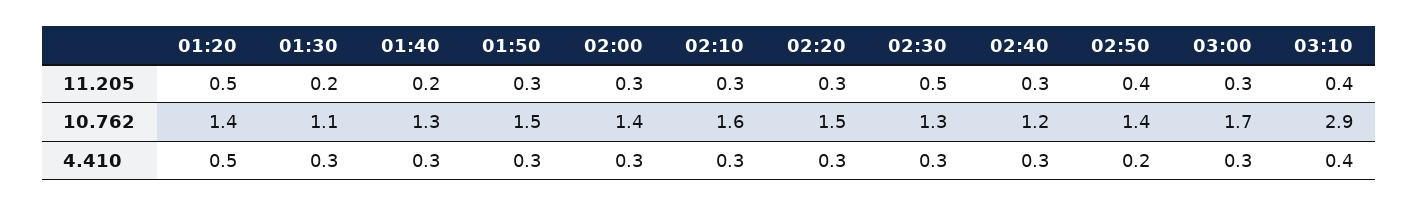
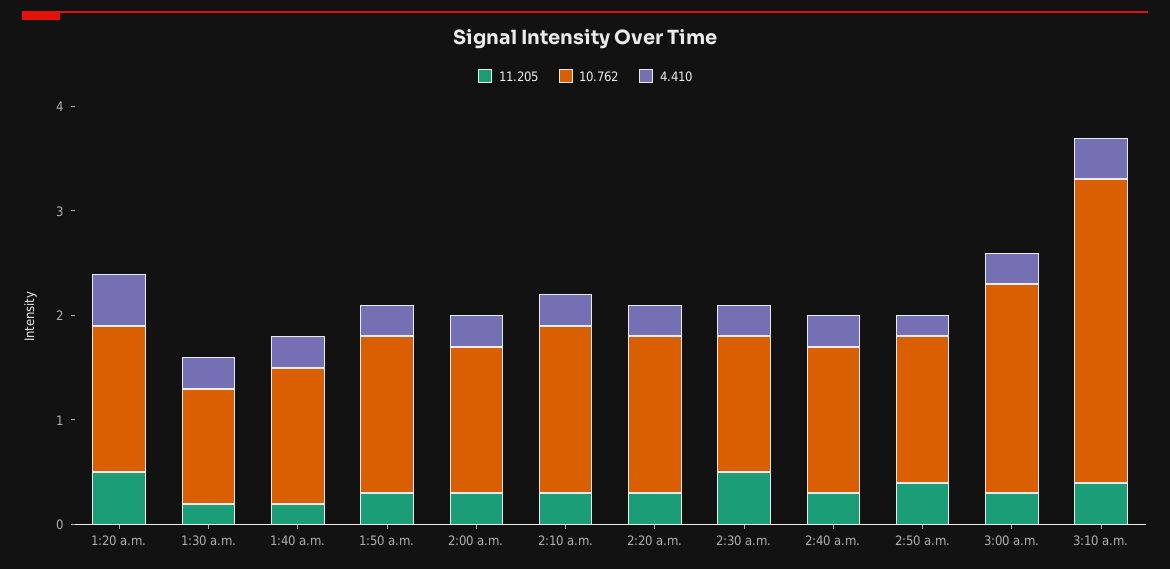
  {
    "11.205": {
      "01:20": 0.5,
      "01:30": 0.2,
      "01:40": 0.2,
      "01:50": 0.3,
      "02:00": 0.3,
      "02:10": 0.3,
      "02:20": 0.3,
      "02:30": 0.5,
      "02:40": 0.3,
      "02:50": 0.4,
      "03:00": 0.3,
      "03:10": 0.4
    },
    "10.762": {
      "01:20": 1.4,
      "01:30": 1.1,
      "01:40": 1.3,
      "01:50": 1.5,
      "02:00": 1.4,
      "02:10": 1.6,
      "02:20": 1.5,
      "02:30": 1.3,
-     "02:40": 1.2,
+     "02:40": 1.4,
      "02:50": 1.4,
-     "03:00": 1.7,
+     "03:00": 2,
      "03:10": 2.9
    },
    "4.410": {
      "01:20": 0.5,
      "01:30": 0.3,
      "01:40": 0.3,
      "01:50": 0.3,
      "02:00": 0.3,
      "02:10": 0.3,
      "02:20": 0.3,
      "02:30": 0.3,
      "02:40": 0.3,
      "02:50": 0.2,
      "03:00": 0.3,
      "03:10": 0.4
    }
  }

